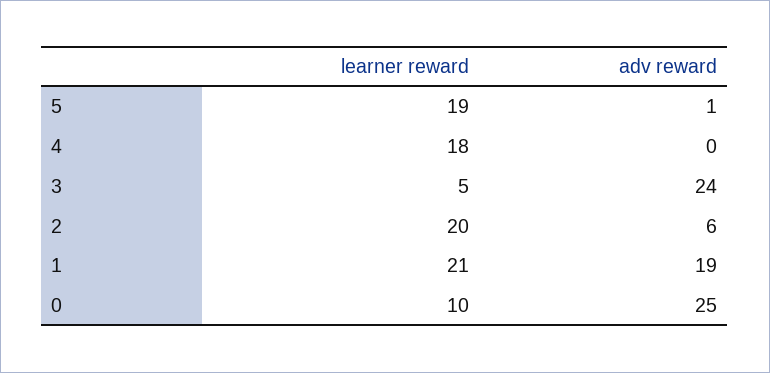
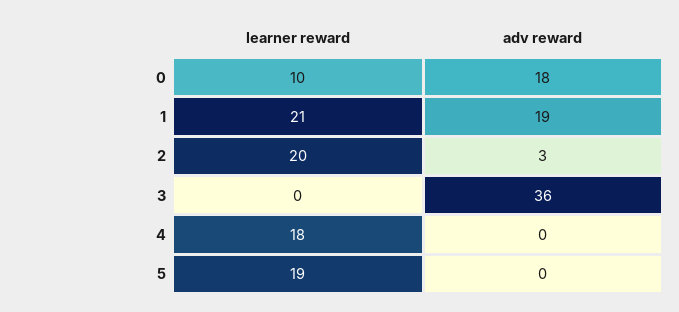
  {
    "learner reward": {
      "5": 19,
      "4": 18,
-     "3": 5,
+     "3": 0,
      "2": 20,
      "1": 21,
      "0": 10
    },
    "adv reward": {
-     "5": 1,
+     "5": 0,
      "4": 0,
-     "3": 24,
+     "3": 36,
-     "2": 6,
+     "2": 3,
      "1": 19,
-     "0": 25
+     "0": 18
    }
  }

